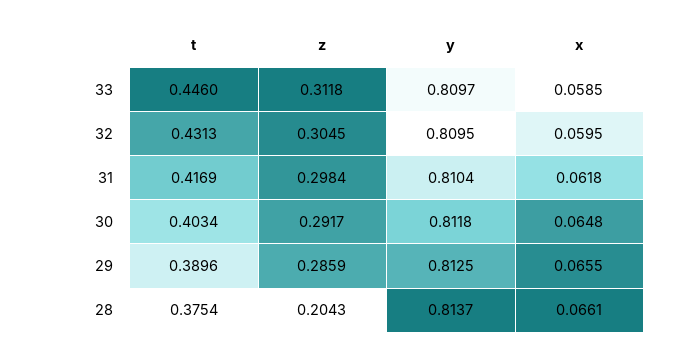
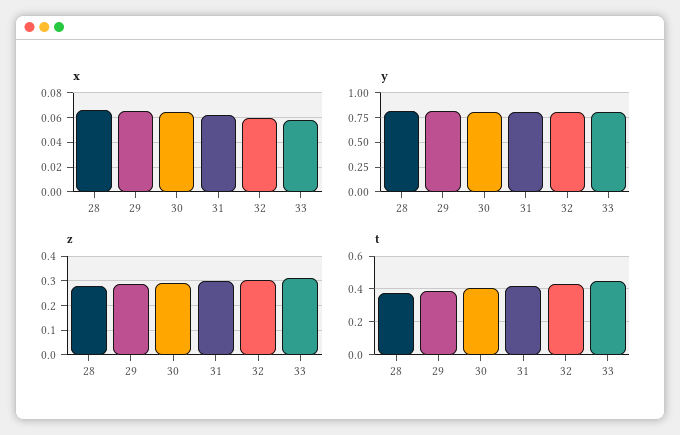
  {
    "t": {
      "33": 0.446,
      "32": 0.4313,
      "31": 0.4169,
      "30": 0.4034,
      "29": 0.3896,
      "28": 0.3754
    },
    "z": {
      "33": 0.3118,
      "32": 0.3045,
      "31": 0.2984,
      "30": 0.2917,
      "29": 0.2859,
-     "28": 0.2043
+     "28": 0.275
    },
    "y": {
      "33": 0.8097,
      "32": 0.8095,
      "31": 0.8104,
      "30": 0.8118,
      "29": 0.8125,
      "28": 0.8137
    },
    "x": {
      "33": 0.0585,
      "32": 0.0595,
      "31": 0.0618,
      "30": 0.0648,
      "29": 0.0655,
      "28": 0.0661
    }
  }

